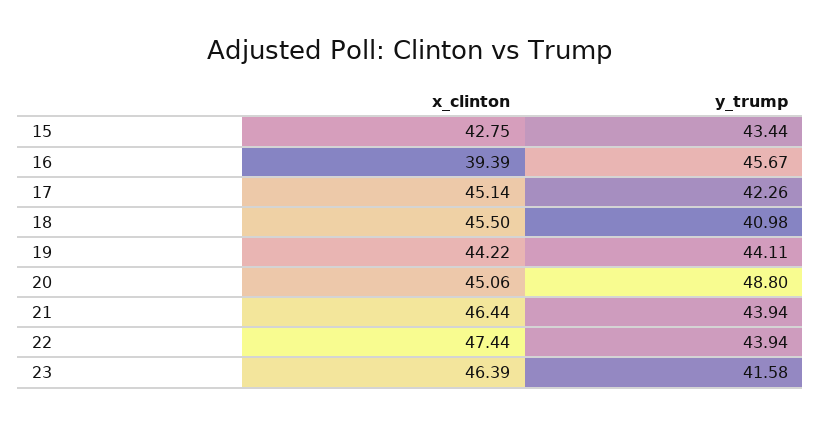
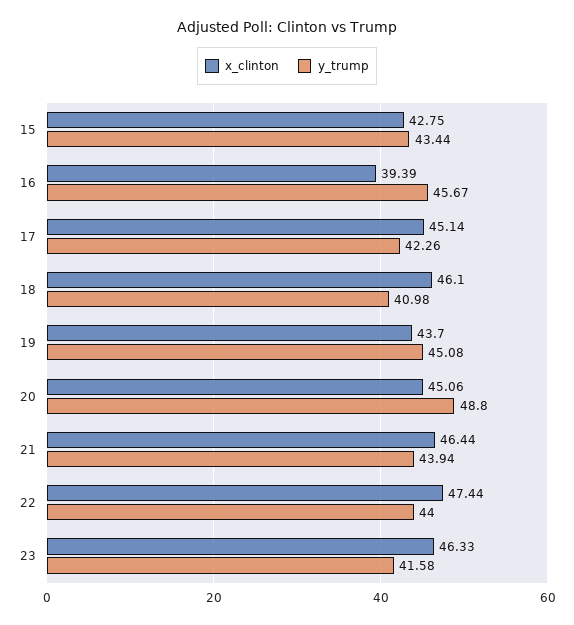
  {
    "x_clinton": {
      "15": 42.75,
      "16": 39.39,
      "17": 45.14,
-     "18": 45.5,
+     "18": 46.1,
-     "19": 44.22,
+     "19": 43.7,
      "20": 45.06,
      "21": 46.44,
      "22": 47.44,
-     "23": 46.39
+     "23": 46.33
    },
    "y_trump": {
      "15": 43.44,
      "16": 45.67,
      "17": 42.26,
      "18": 40.98,
-     "19": 44.11,
+     "19": 45.08,
      "20": 48.8,
      "21": 43.94,
-     "22": 43.94,
+     "22": 44,
      "23": 41.58
    }
  }

